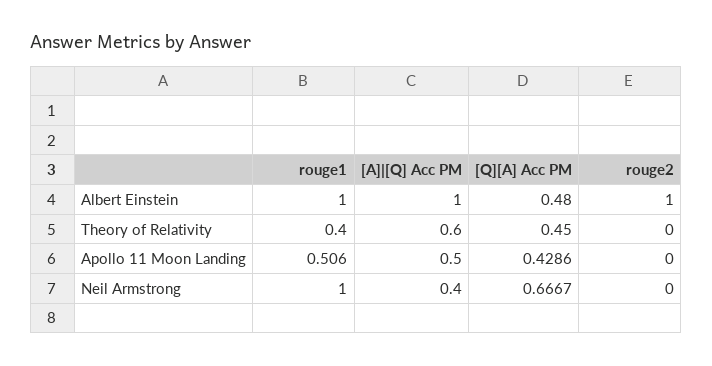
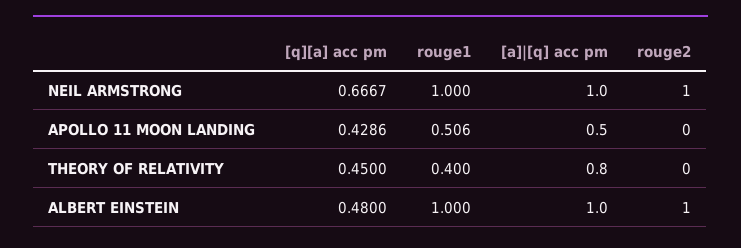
  {
    "rouge1": {
      "Albert Einstein": 1,
      "Theory of Relativity": 0.4,
      "Apollo 11 Moon Landing": 0.506,
      "Neil Armstrong": 1
    },
    "[A]|[Q] Acc PM": {
      "Albert Einstein": 1,
-     "Theory of Relativity": 0.6,
+     "Theory of Relativity": 0.8,
      "Apollo 11 Moon Landing": 0.5,
-     "Neil Armstrong": 0.4
+     "Neil Armstrong": 1
    },
    "[Q][A] Acc PM": {
      "Albert Einstein": 0.48,
      "Theory of Relativity": 0.45,
      "Apollo 11 Moon Landing": 0.4286,
      "Neil Armstrong": 0.6667
    },
    "rouge2": {
      "Albert Einstein": 1,
      "Theory of Relativity": 0,
      "Apollo 11 Moon Landing": 0,
-     "Neil Armstrong": 0
+     "Neil Armstrong": 1
    }
  }

